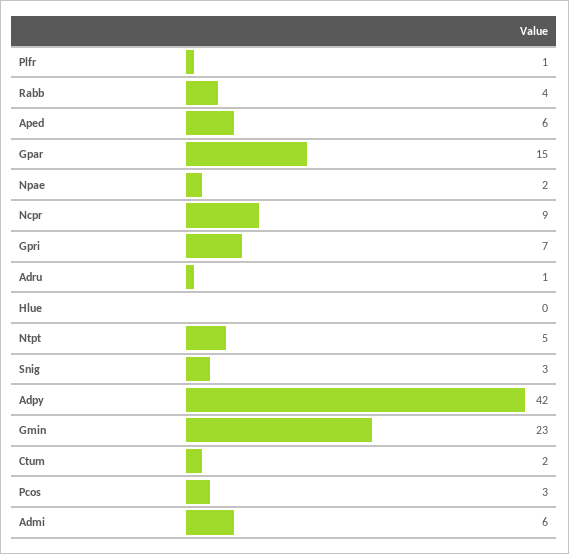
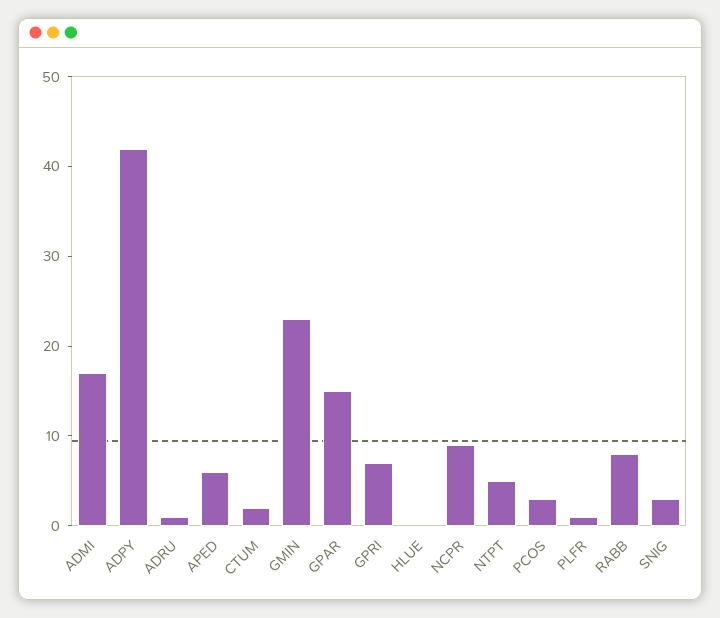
  {
    "Plfr": 1,
-   "Rabb": 4,
+   "Rabb": 8,
    "Aped": 6,
    "Gpar": 15,
-   "Npae": 2,
    "Ncpr": 9,
    "Gpri": 7,
    "Adru": 1,
    "Hlue": 0,
    "Ntpt": 5,
    "Snig": 3,
    "Adpy": 42,
    "Gmin": 23,
    "Ctum": 2,
    "Pcos": 3,
-   "Admi": 6
+   "Admi": 17
  }

